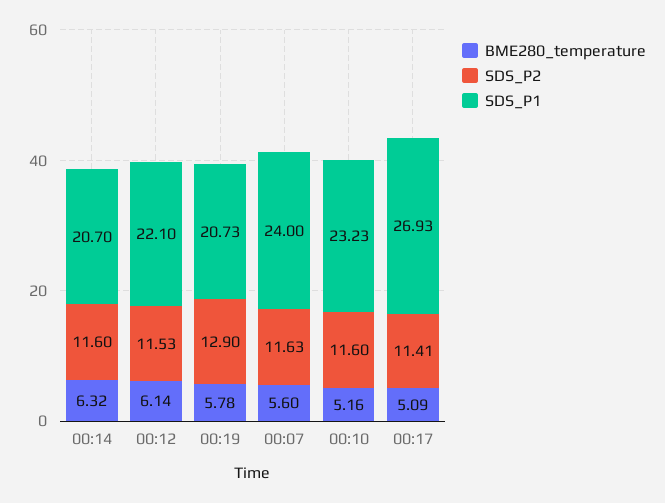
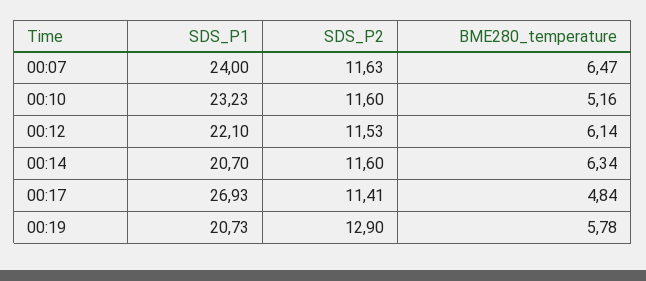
  {
    "BME280_temperature": {
-     "00:14": 6.32,
+     "00:14": 6.34,
      "00:12": 6.14,
      "00:19": 5.78,
-     "00:07": 5.6,
+     "00:07": 6.47,
      "00:10": 5.16,
-     "00:17": 5.09
+     "00:17": 4.84
    },
    "SDS_P2": {
      "00:14": 11.6,
      "00:12": 11.53,
      "00:19": 12.9,
      "00:07": 11.63,
      "00:10": 11.6,
      "00:17": 11.41
    },
    "SDS_P1": {
      "00:14": 20.7,
      "00:12": 22.1,
      "00:19": 20.73,
      "00:07": 24,
      "00:10": 23.23,
      "00:17": 26.93
    }
  }

